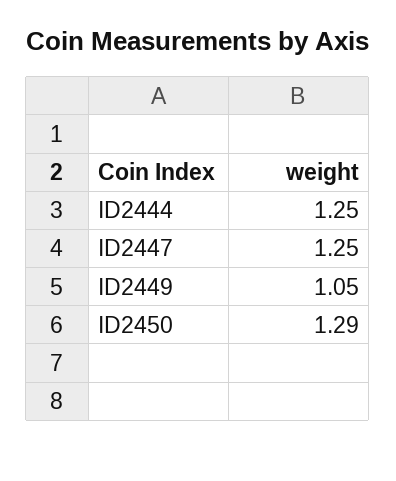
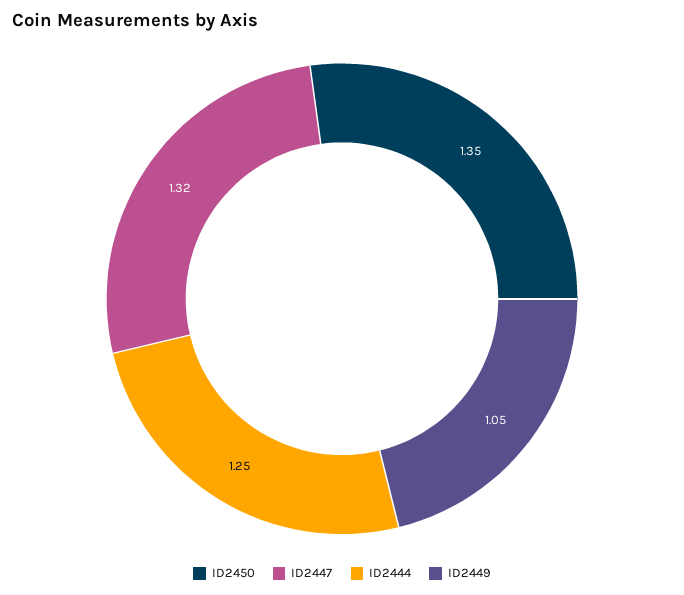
  {
    "ID2444": 1.25,
-   "ID2447": 1.25,
+   "ID2447": 1.32,
    "ID2449": 1.05,
-   "ID2450": 1.29
+   "ID2450": 1.35
  }

